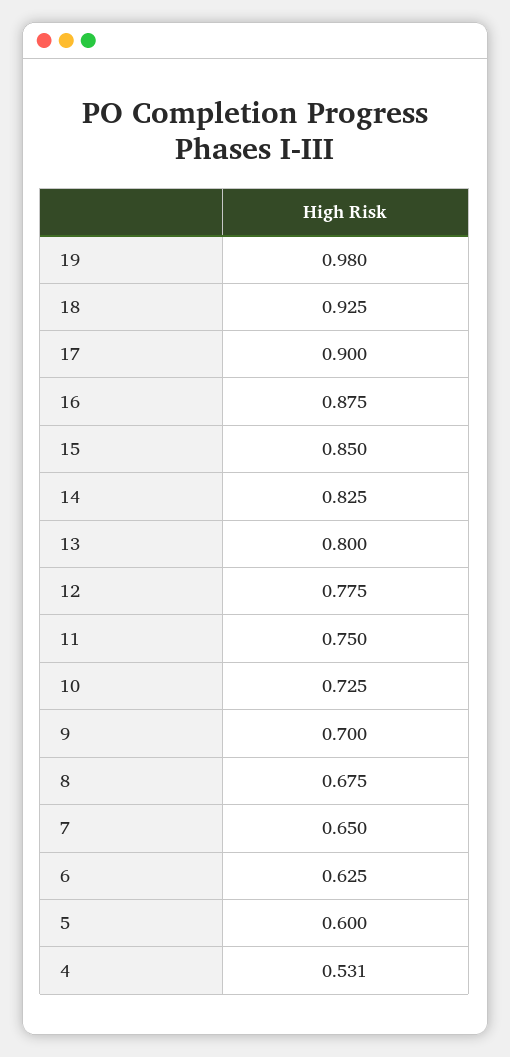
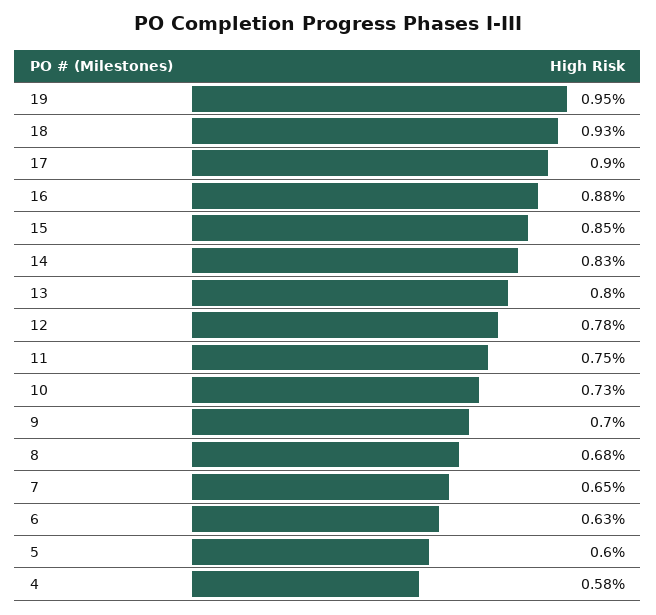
  {
-   "19": 0.98,
+   "19": 0.95,
    "18": 0.925,
    "17": 0.9,
    "16": 0.875,
    "15": 0.85,
    "14": 0.825,
    "13": 0.8,
    "12": 0.775,
    "11": 0.75,
    "10": 0.725,
    "9": 0.7,
    "8": 0.675,
    "7": 0.65,
    "6": 0.625,
    "5": 0.6,
-   "4": 0.531
+   "4": 0.58
  }

